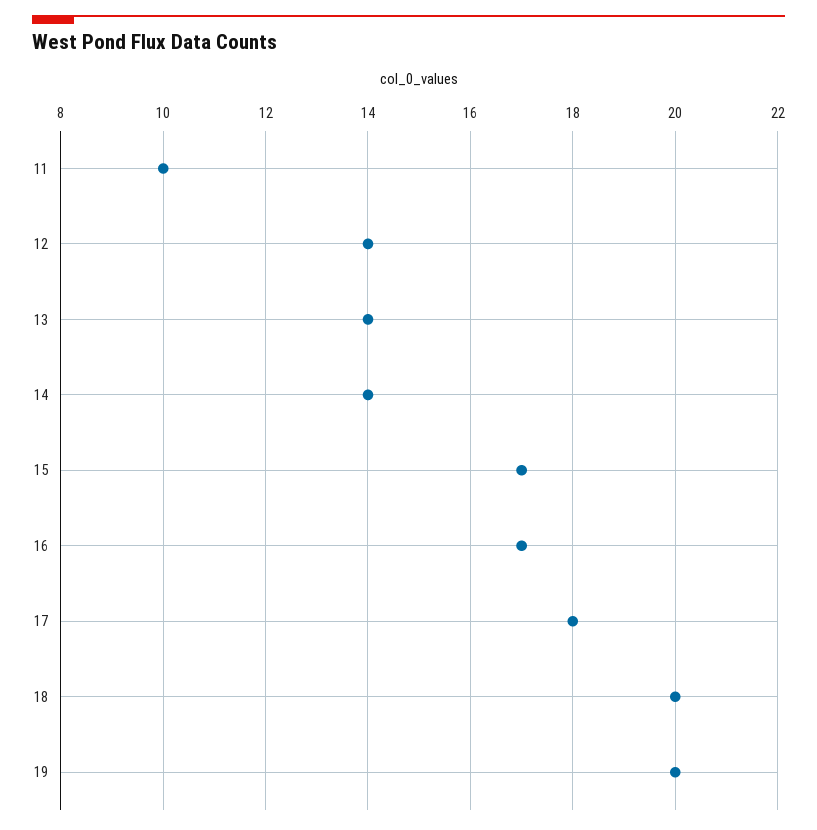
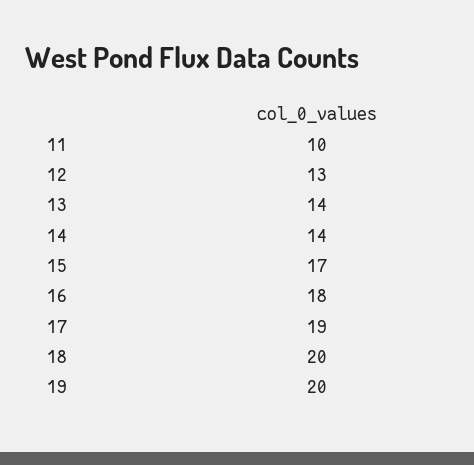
  {
    "11": 10,
-   "12": 14,
+   "12": 13,
    "13": 14,
    "14": 14,
    "15": 17,
-   "16": 17,
+   "16": 18,
-   "17": 18,
+   "17": 19,
    "18": 20,
    "19": 20
  }

